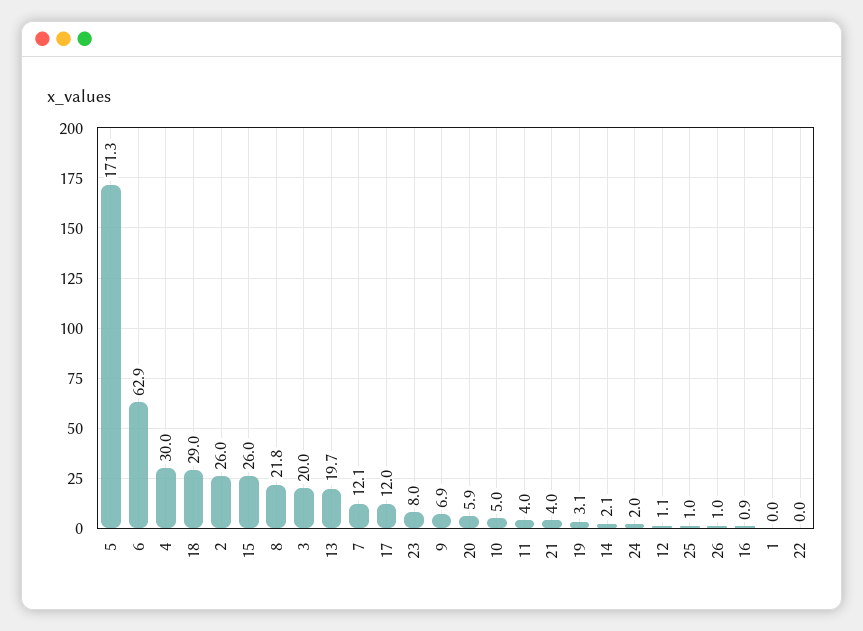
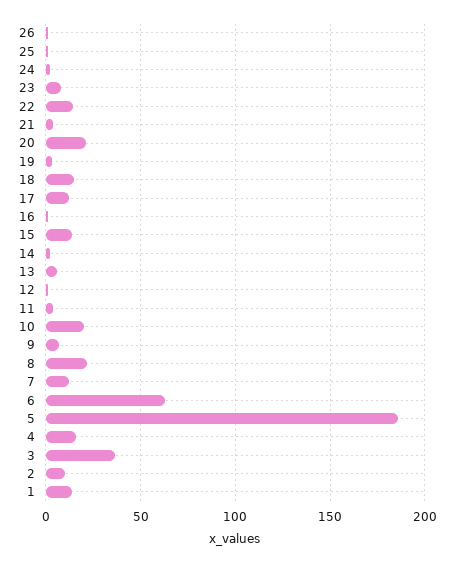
  {
-   "5": 171.3,
+   "5": 185,
    "6": 62.9,
-   "4": 30,
+   "4": 15,
-   "18": 29,
+   "18": 15,
-   "2": 26,
+   "2": 10,
-   "15": 26,
+   "15": 15,
    "8": 21.8,
-   "3": 20,
+   "3": 35,
-   "13": 19.7,
+   "13": 5,
    "7": 12.1,
    "17": 12,
    "23": 8,
    "9": 6.9,
-   "20": 5.9,
+   "20": 20,
-   "10": 5,
+   "10": 20,
    "11": 4,
    "21": 4,
    "19": 3.1,
    "14": 2.1,
    "24": 2,
    "12": 1.1,
    "25": 1,
    "26": 1,
    "16": 0.9,
-   "1": 0,
+   "1": 15,
-   "22": 0
+   "22": 15
  }

